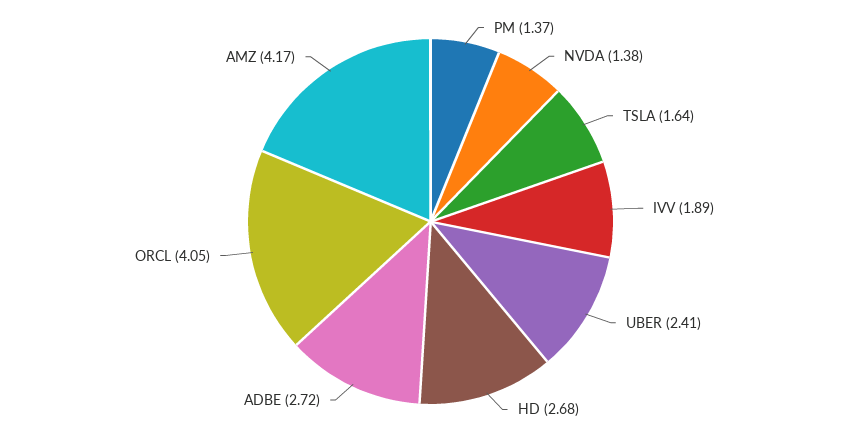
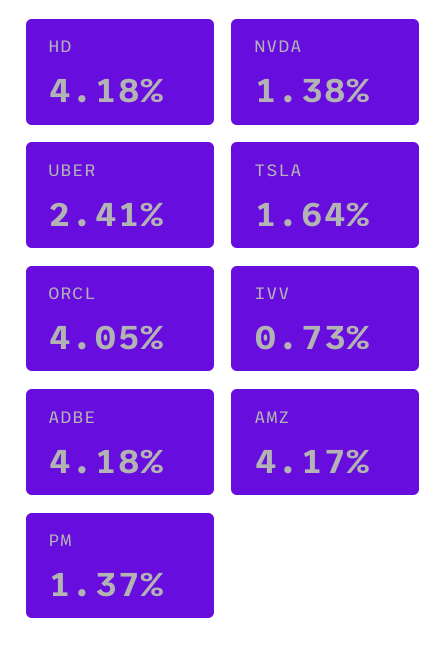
  {
    "PM": 1.37,
    "NVDA": 1.38,
    "TSLA": 1.64,
-   "IVV": 1.89,
+   "IVV": 0.73,
    "UBER": 2.41,
-   "HD": 2.68,
+   "HD": 4.18,
-   "ADBE": 2.72,
+   "ADBE": 4.18,
    "ORCL": 4.05,
    "AMZ": 4.17
  }

